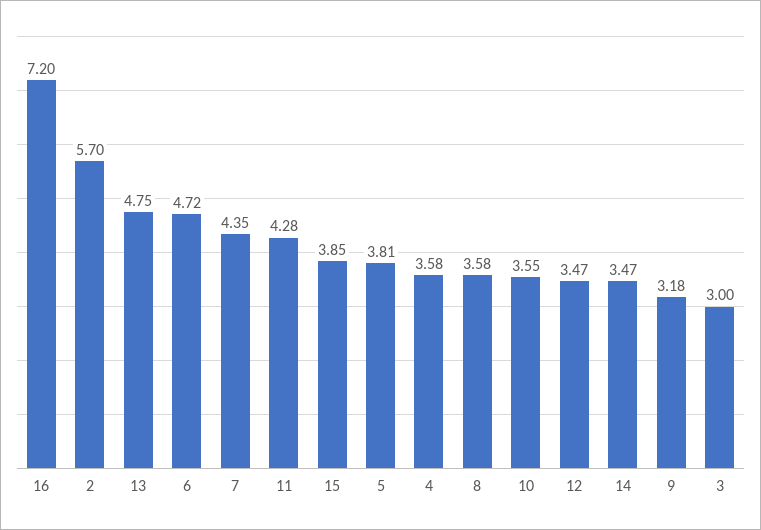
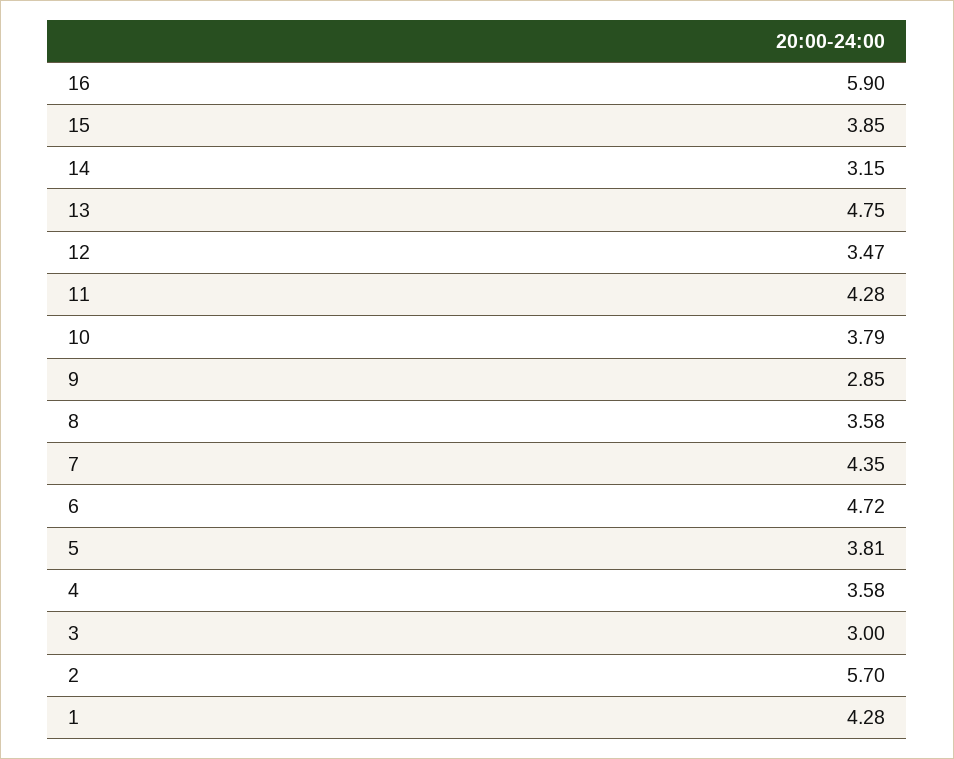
  {
-   "16": 7.2,
+   "16": 5.9,
    "2": 5.7,
    "13": 4.75,
    "6": 4.72,
    "7": 4.35,
    "11": 4.28,
    "15": 3.85,
    "5": 3.81,
    "4": 3.58,
    "8": 3.58,
-   "10": 3.55,
+   "10": 3.79,
    "12": 3.47,
-   "14": 3.47,
+   "14": 3.15,
-   "9": 3.18,
+   "9": 2.85,
-   "3": 3
+   "3": 3,
+   "1": 4.28
  }

